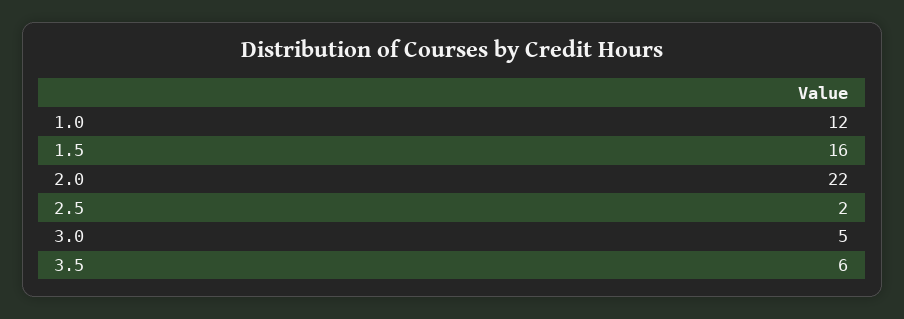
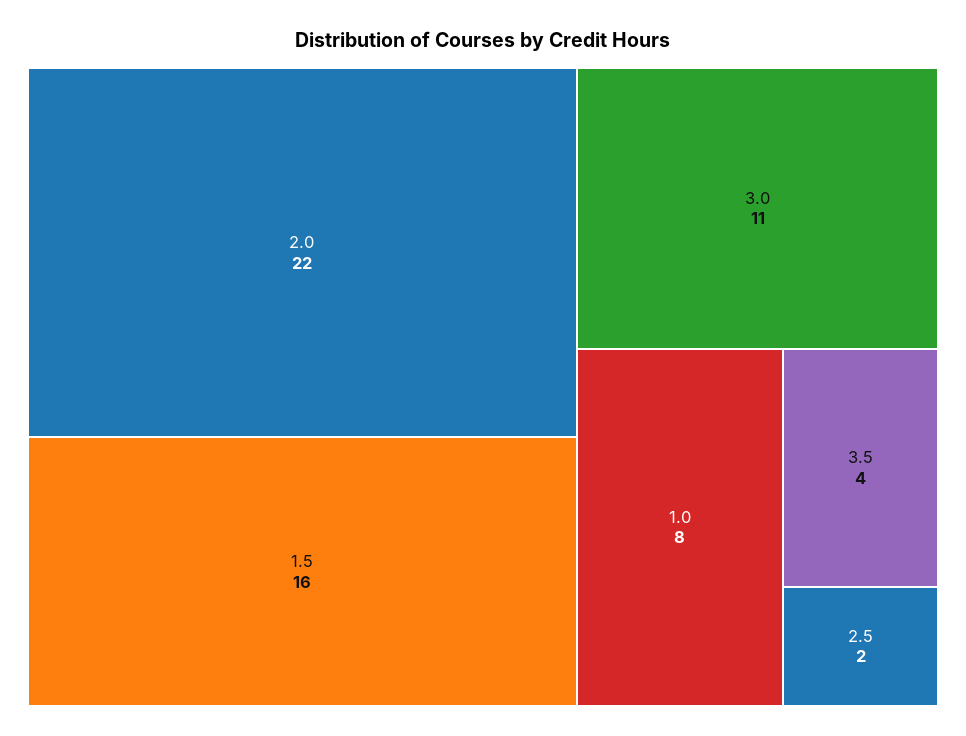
  {
-   "1.0": 12,
+   "1.0": 8,
    "1.5": 16,
    "2.0": 22,
    "2.5": 2,
-   "3.0": 5,
+   "3.0": 11,
-   "3.5": 6
+   "3.5": 4
  }

